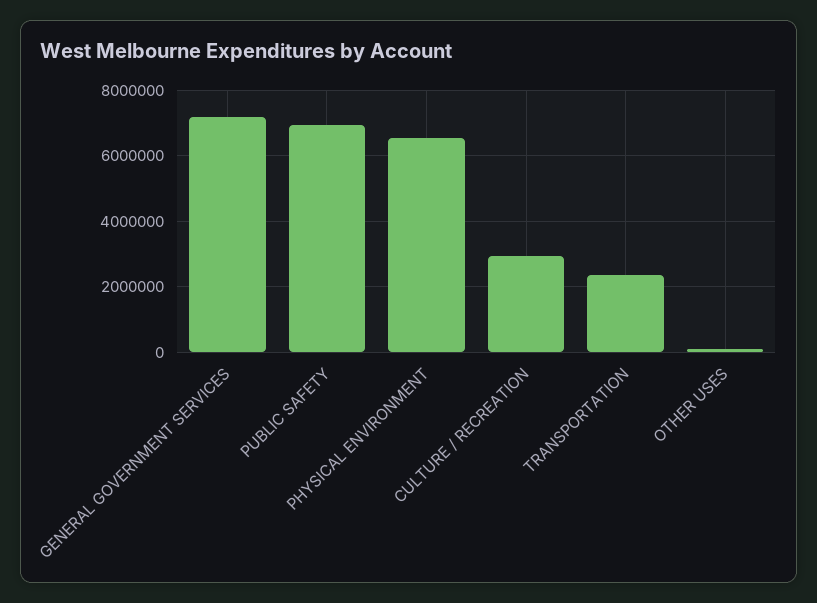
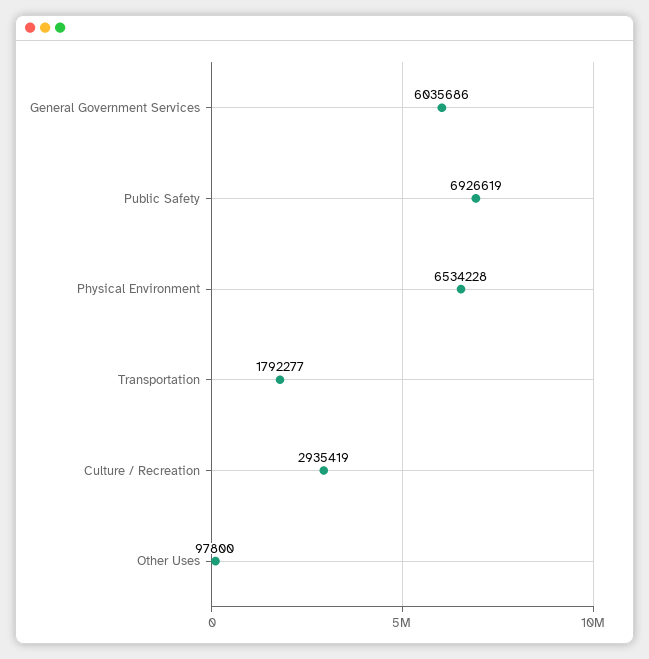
  {
-   "GENERAL GOVERNMENT SERVICES": 7200000,
+   "GENERAL GOVERNMENT SERVICES": 6035686,
    "PUBLIC SAFETY": 6926619,
    "PHYSICAL ENVIRONMENT": 6534228,
    "CULTURE / RECREATION": 2935419,
-   "TRANSPORTATION": 2400000,
+   "TRANSPORTATION": 1792277,
    "OTHER USES": 97800
  }

